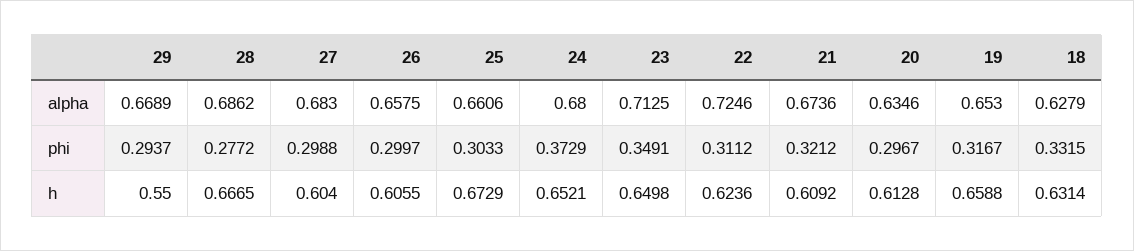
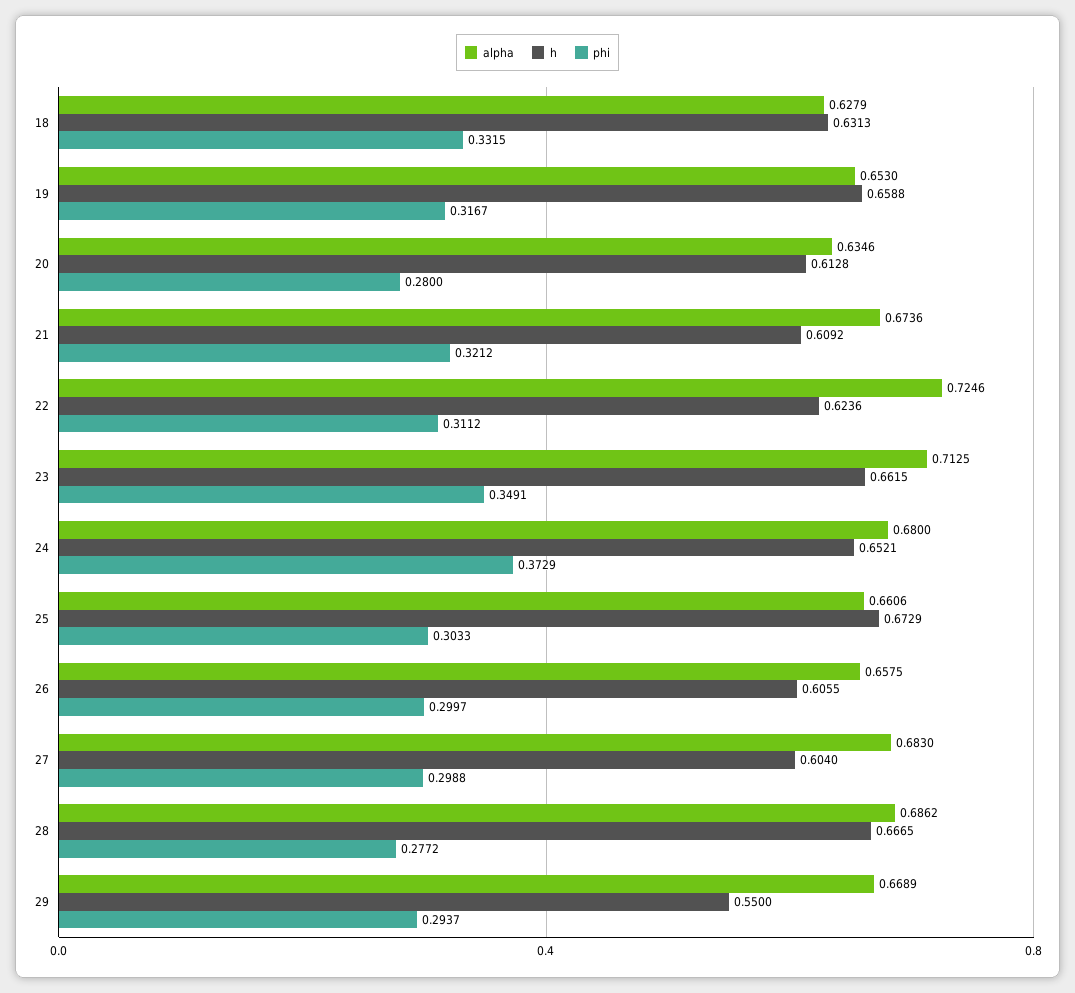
  {
    "alpha": {
      "29": 0.6689,
      "28": 0.6862,
      "27": 0.683,
      "26": 0.6575,
      "25": 0.6606,
      "24": 0.68,
      "23": 0.7125,
      "22": 0.7246,
      "21": 0.6736,
      "20": 0.6346,
      "19": 0.653,
      "18": 0.6279
    },
    "phi": {
      "29": 0.2937,
      "28": 0.2772,
      "27": 0.2988,
      "26": 0.2997,
      "25": 0.3033,
      "24": 0.3729,
      "23": 0.3491,
      "22": 0.3112,
      "21": 0.3212,
-     "20": 0.2967,
+     "20": 0.28,
      "19": 0.3167,
      "18": 0.3315
    },
    "h": {
      "29": 0.55,
      "28": 0.6665,
      "27": 0.604,
      "26": 0.6055,
      "25": 0.6729,
      "24": 0.6521,
-     "23": 0.6498,
+     "23": 0.6615,
      "22": 0.6236,
      "21": 0.6092,
      "20": 0.6128,
      "19": 0.6588,
-     "18": 0.6314
+     "18": 0.6313
    }
  }

